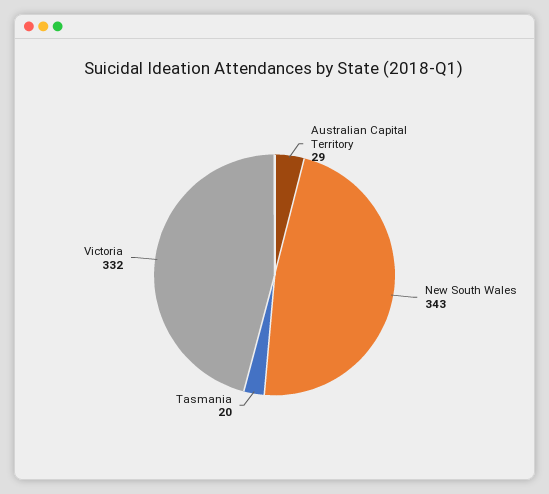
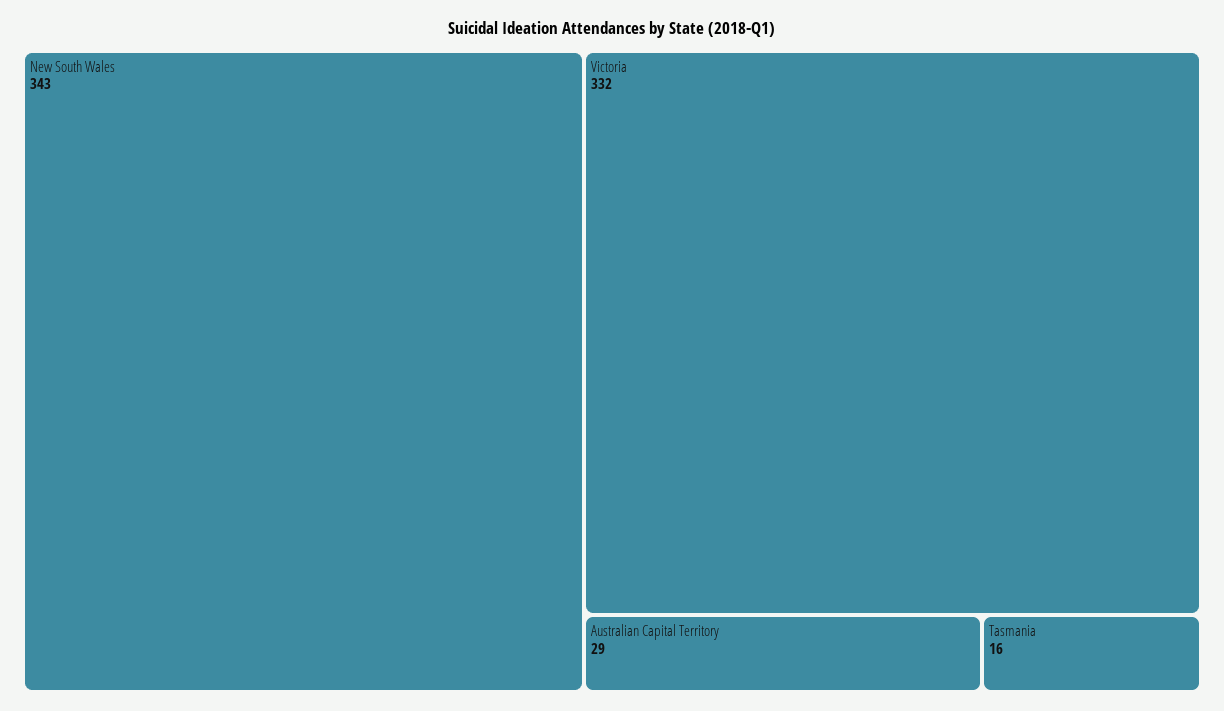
  {
    "Australian Capital Territory": 29,
    "New South Wales": 343,
-   "Tasmania": 20,
+   "Tasmania": 16,
    "Victoria": 332
  }

